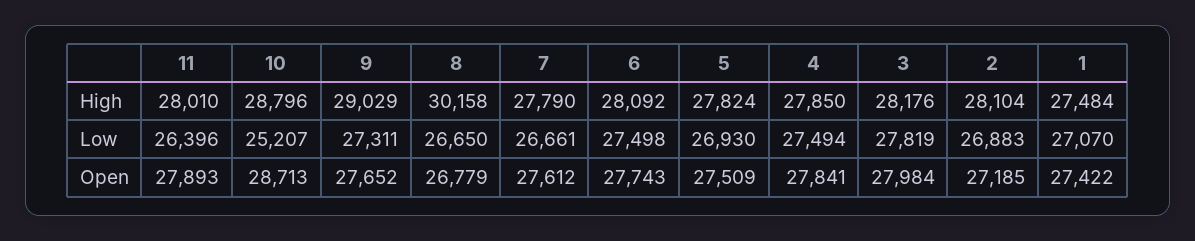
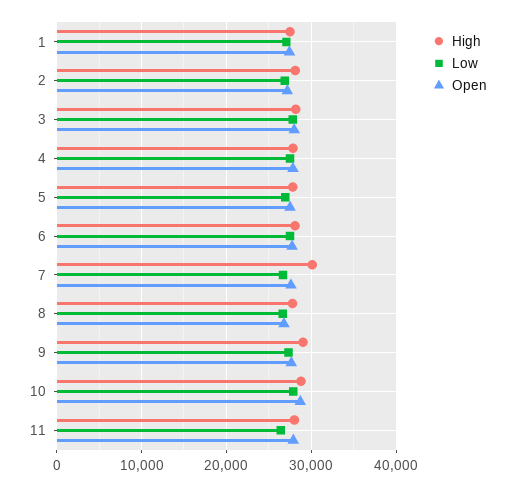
  {
    "High": {
      "11": 28010,
      "10": 28796,
      "9": 29029,
-     "8": 30158,
+     "8": 28000,
-     "7": 27790,
+     "7": 30000,
      "6": 28092,
      "5": 27824,
      "4": 27850,
      "3": 28176,
      "2": 28104,
      "1": 27484
    },
    "Low": {
      "11": 26396,
-     "10": 25207,
+     "10": 28000,
      "9": 27311,
      "8": 26650,
      "7": 26661,
      "6": 27498,
      "5": 26930,
      "4": 27494,
      "3": 27819,
      "2": 26883,
      "1": 27070
    },
    "Open": {
      "11": 27893,
      "10": 28713,
      "9": 27652,
      "8": 26779,
      "7": 27612,
      "6": 27743,
      "5": 27509,
      "4": 27841,
      "3": 27984,
      "2": 27185,
      "1": 27422
    }
  }

